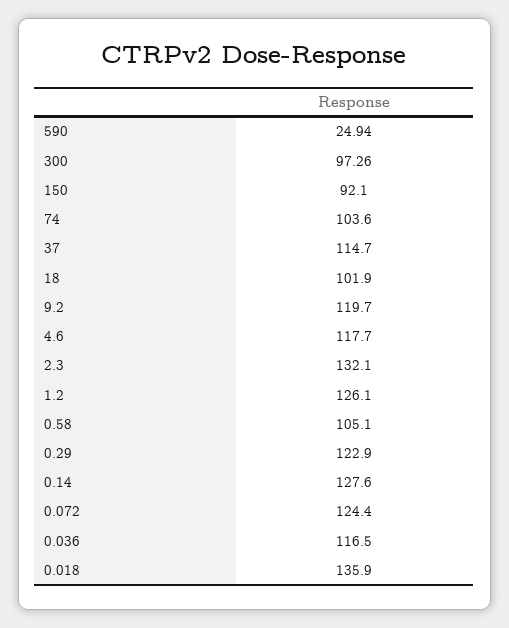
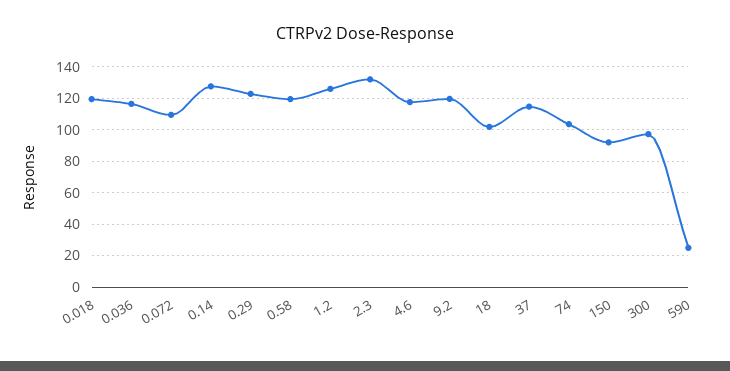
  {
    "590": 24.94,
    "300": 97.26,
    "150": 92.1,
    "74": 103.6,
    "37": 114.7,
    "18": 101.9,
    "9.2": 119.7,
    "4.6": 117.7,
    "2.3": 132.1,
    "1.2": 126.1,
-   "0.58": 105.1,
+   "0.58": 120,
    "0.29": 122.9,
    "0.14": 127.6,
-   "0.072": 124.4,
+   "0.072": 110,
    "0.036": 116.5,
-   "0.018": 135.9
+   "0.018": 120
  }

